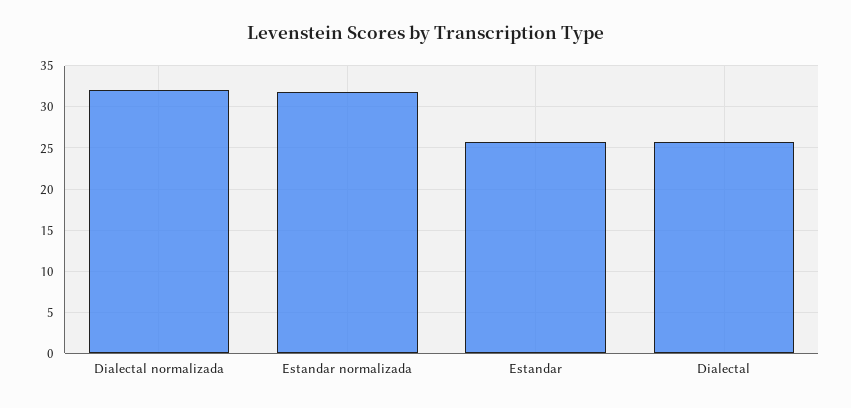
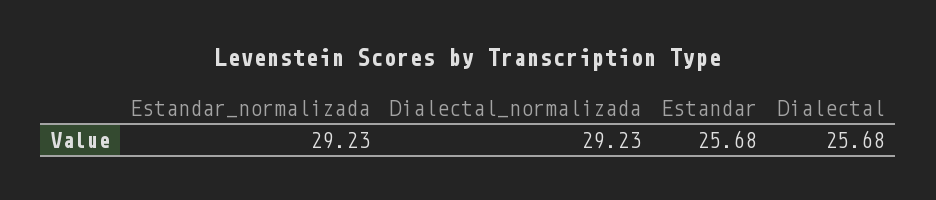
  {
-   "Dialectal normalizada": 32,
+   "Dialectal normalizada": 29.23,
-   "Estandar normalizada": 32,
+   "Estandar normalizada": 29.23,
    "Estandar": 25.68,
    "Dialectal": 25.68
  }

